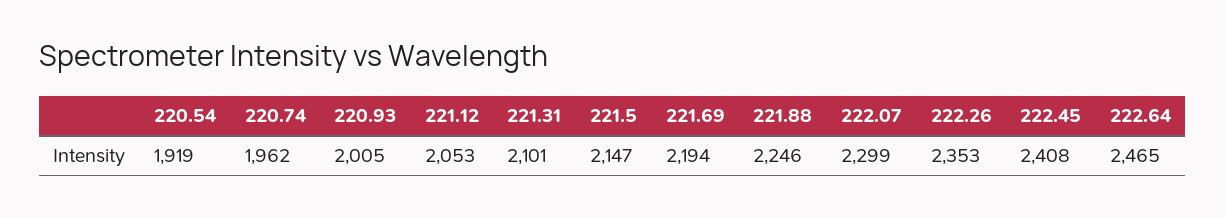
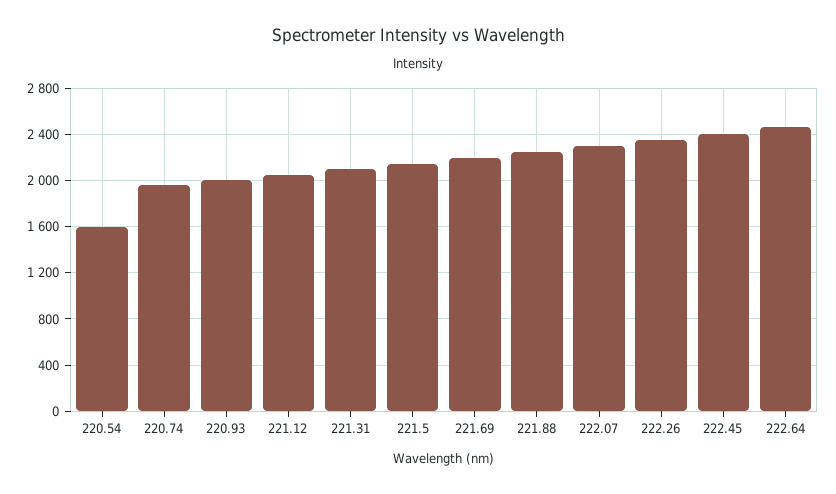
  {
-   "220.54": 1919,
+   "220.54": 1600,
    "220.74": 1962,
    "220.93": 2005,
    "221.12": 2053,
    "221.31": 2101,
    "221.5": 2147,
    "221.69": 2194,
    "221.88": 2246,
    "222.07": 2299,
    "222.26": 2353,
    "222.45": 2408,
    "222.64": 2465
  }

